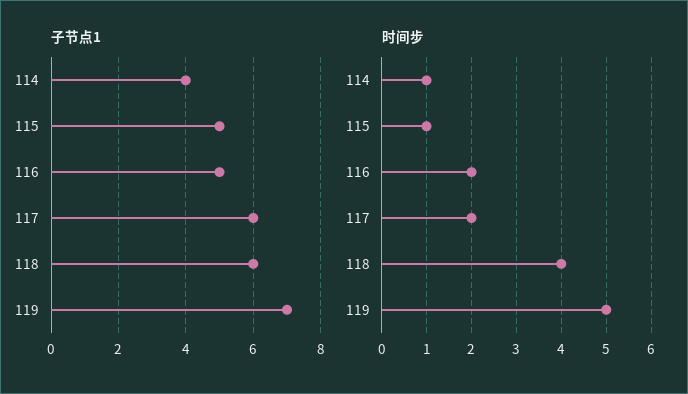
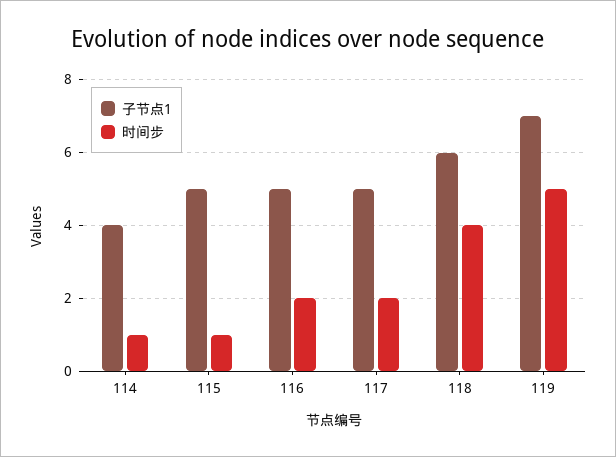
  {
    "子节点1": {
      "114": 4,
      "115": 5,
      "116": 5,
-     "117": 6,
+     "117": 5,
      "118": 6,
      "119": 7
    },
    "时间步": {
      "114": 1,
      "115": 1,
      "116": 2,
      "117": 2,
      "118": 4,
      "119": 5
    }
  }

